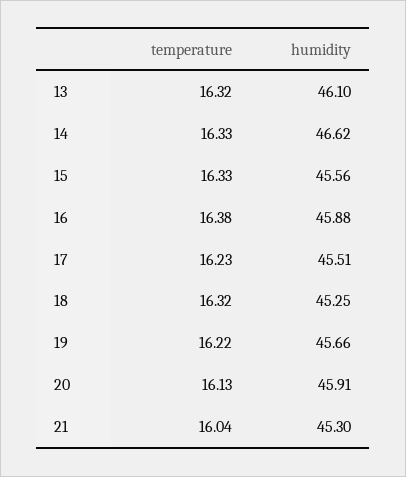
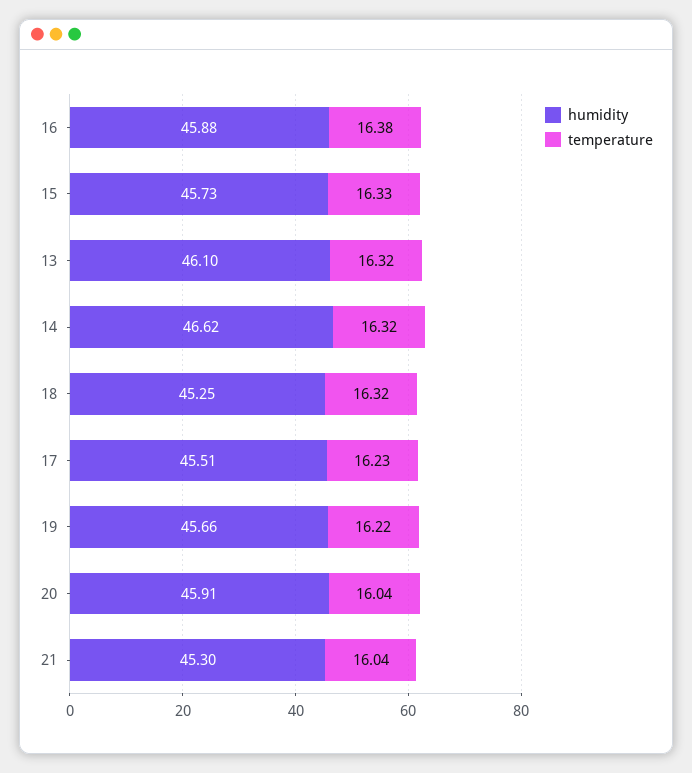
  {
    "temperature": {
      "13": 16.32,
-     "14": 16.33,
+     "14": 16.32,
      "15": 16.33,
      "16": 16.38,
      "17": 16.23,
      "18": 16.32,
      "19": 16.22,
-     "20": 16.13,
+     "20": 16.04,
      "21": 16.04
    },
    "humidity": {
      "13": 46.1,
      "14": 46.62,
-     "15": 45.56,
+     "15": 45.73,
      "16": 45.88,
      "17": 45.51,
      "18": 45.25,
      "19": 45.66,
      "20": 45.91,
      "21": 45.3
    }
  }

